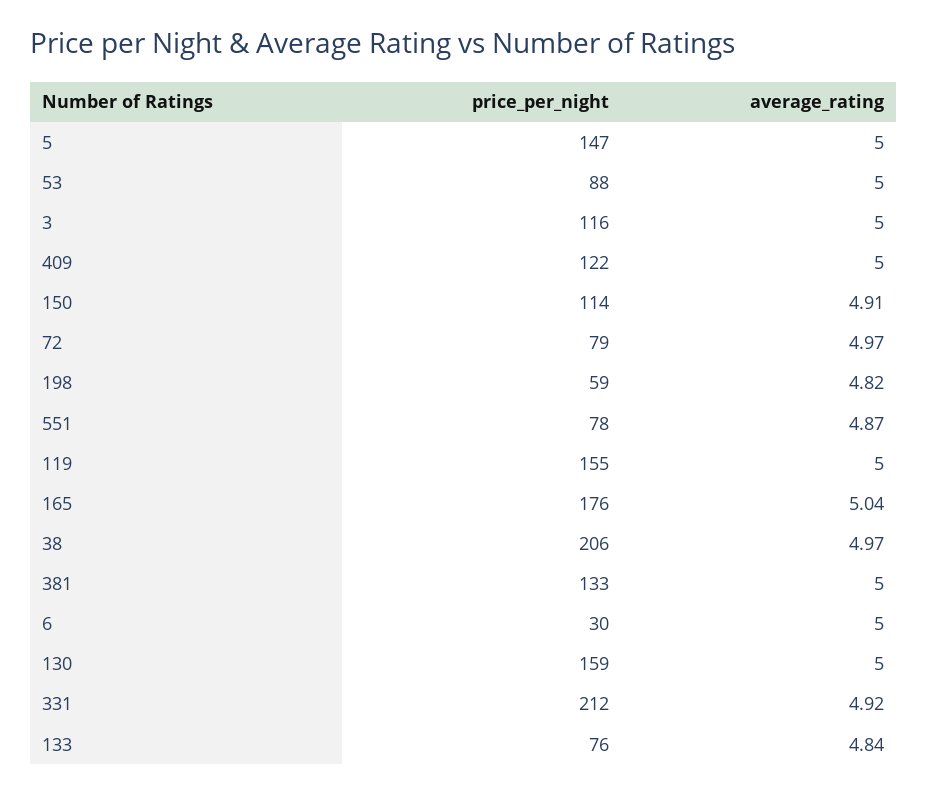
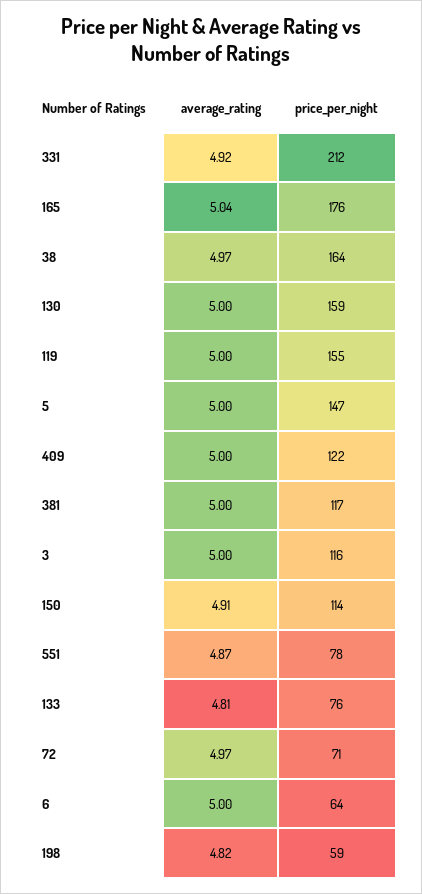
  {
    "price_per_night": {
      "5": 147,
-     "53": 88,
      "3": 116,
      "409": 122,
      "150": 114,
-     "72": 79,
+     "72": 71,
      "198": 59,
      "551": 78,
      "119": 155,
      "165": 176,
-     "38": 206,
+     "38": 164,
-     "381": 133,
+     "381": 117,
-     "6": 30,
+     "6": 64,
      "130": 159,
      "331": 212,
      "133": 76
    },
    "average_rating": {
      "5": 5,
-     "53": 5,
      "3": 5,
      "409": 5,
      "150": 4.91,
      "72": 4.97,
      "198": 4.82,
      "551": 4.87,
      "119": 5,
      "165": 5.04,
      "38": 4.97,
      "381": 5,
      "6": 5,
      "130": 5,
      "331": 4.92,
-     "133": 4.84
+     "133": 4.81
    }
  }

